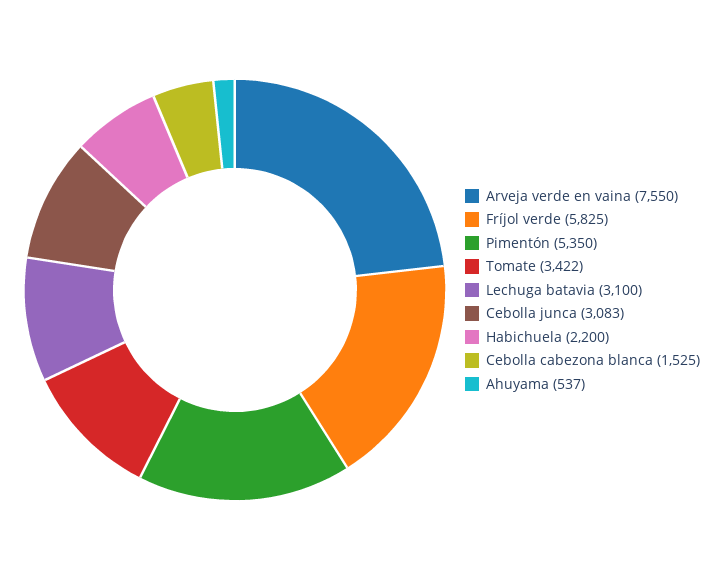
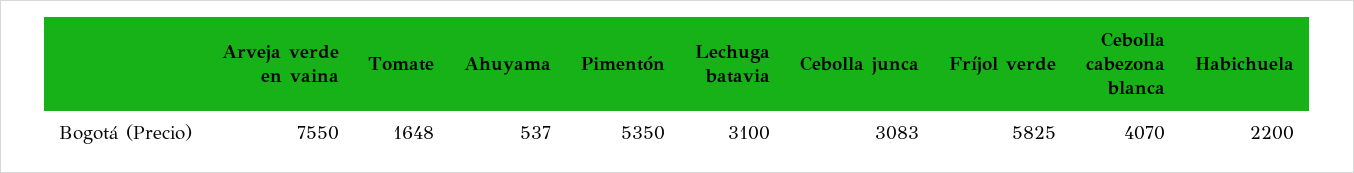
  {
    "Arveja verde en vaina": 7550,
    "Fríjol verde": 5825,
    "Pimentón": 5350,
-   "Tomate": 3422,
+   "Tomate": 1648,
    "Lechuga batavia": 3100,
    "Cebolla junca": 3083,
    "Habichuela": 2200,
-   "Cebolla cabezona blanca": 1525,
+   "Cebolla cabezona blanca": 4070,
    "Ahuyama": 537
  }

